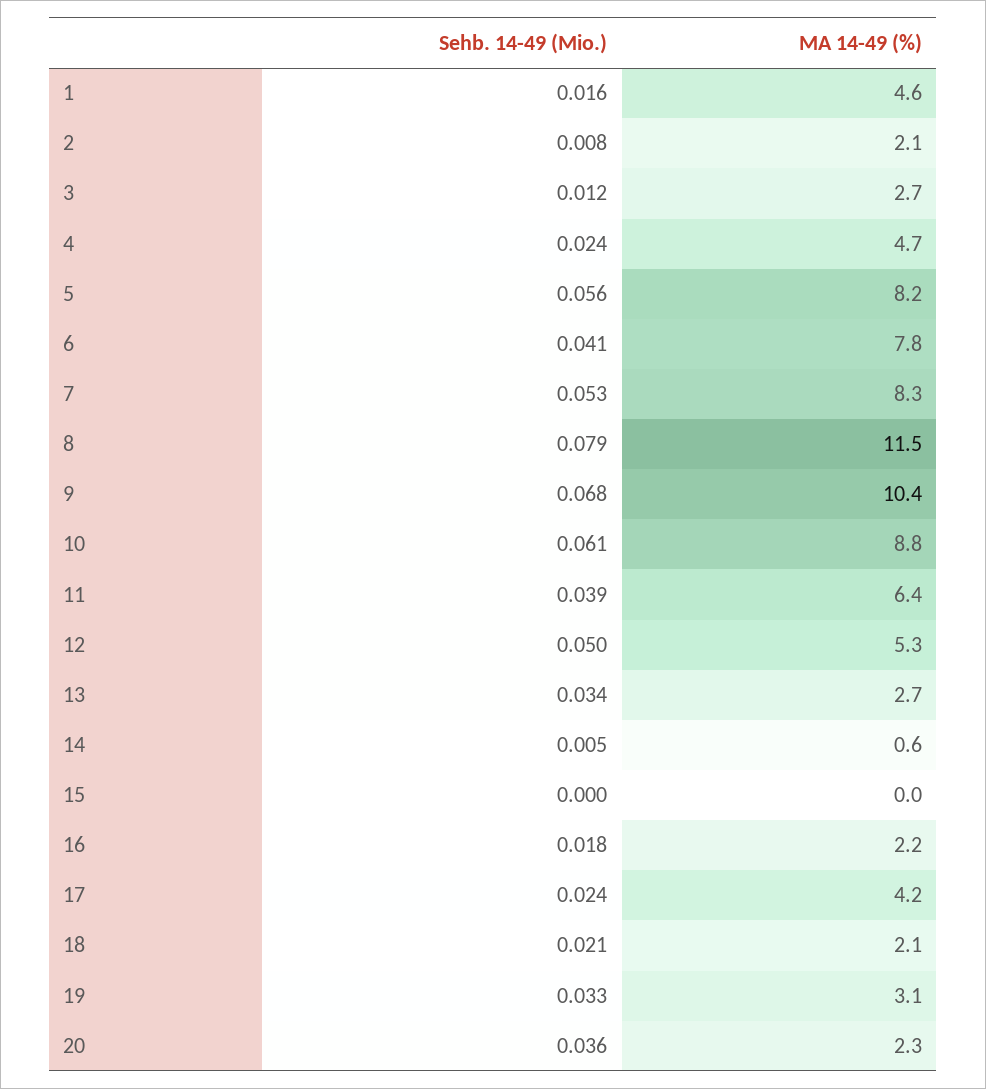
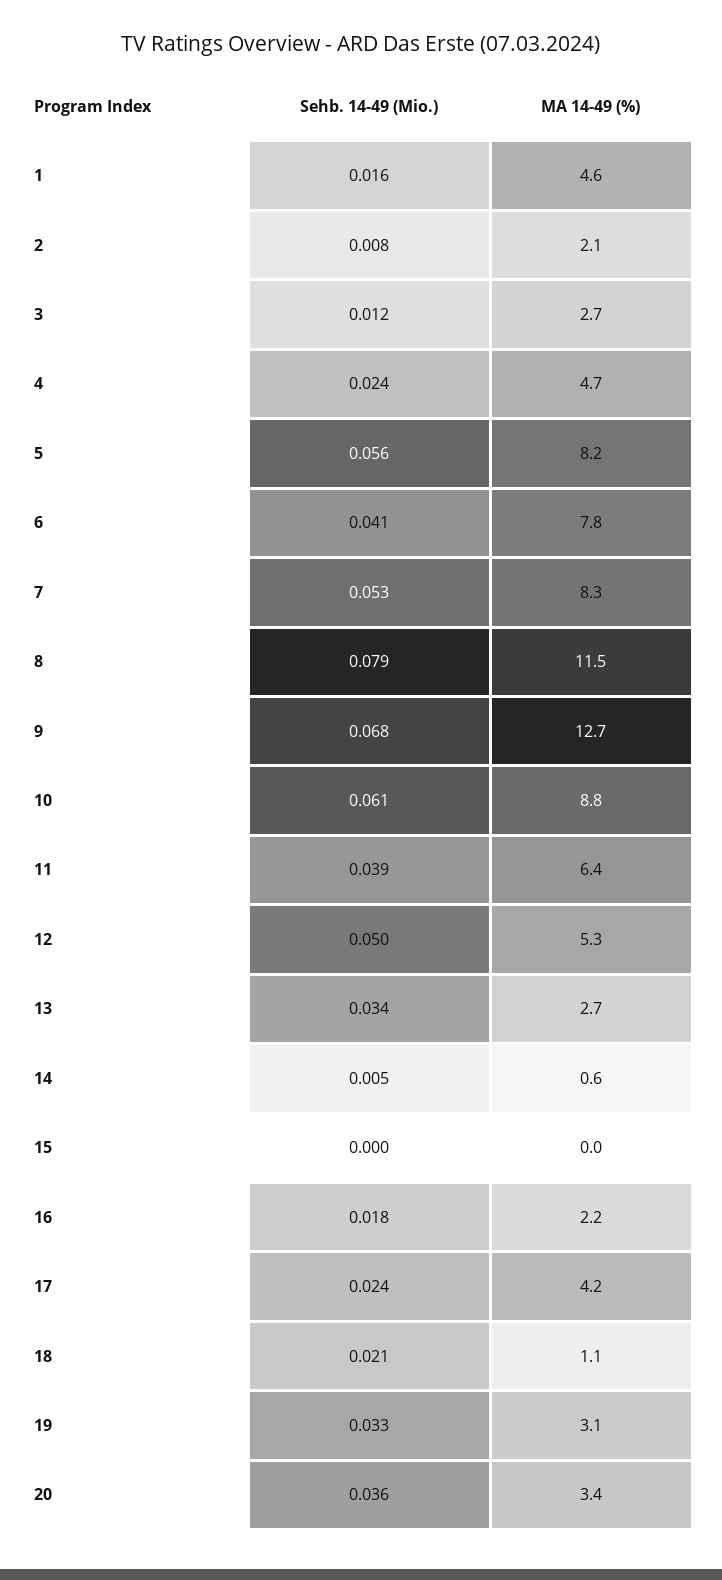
  {
    "Sehb. 14-49 (Mio.)": {
      "1": 0.016,
      "2": 0.008,
      "3": 0.012,
      "4": 0.024,
      "5": 0.056,
      "6": 0.041,
      "7": 0.053,
      "8": 0.079,
      "9": 0.068,
      "10": 0.061,
      "11": 0.039,
      "12": 0.05,
      "13": 0.034,
      "14": 0.005,
      "15": 0,
      "16": 0.018,
      "17": 0.024,
      "18": 0.021,
      "19": 0.033,
      "20": 0.036
    },
    "MA 14-49 (%)": {
      "1": 4.6,
      "2": 2.1,
      "3": 2.7,
      "4": 4.7,
      "5": 8.2,
      "6": 7.8,
      "7": 8.3,
      "8": 11.5,
-     "9": 10.4,
+     "9": 12.7,
      "10": 8.8,
      "11": 6.4,
      "12": 5.3,
      "13": 2.7,
      "14": 0.6,
      "15": 0,
      "16": 2.2,
      "17": 4.2,
-     "18": 2.1,
+     "18": 1.1,
      "19": 3.1,
-     "20": 2.3
+     "20": 3.4
    }
  }

